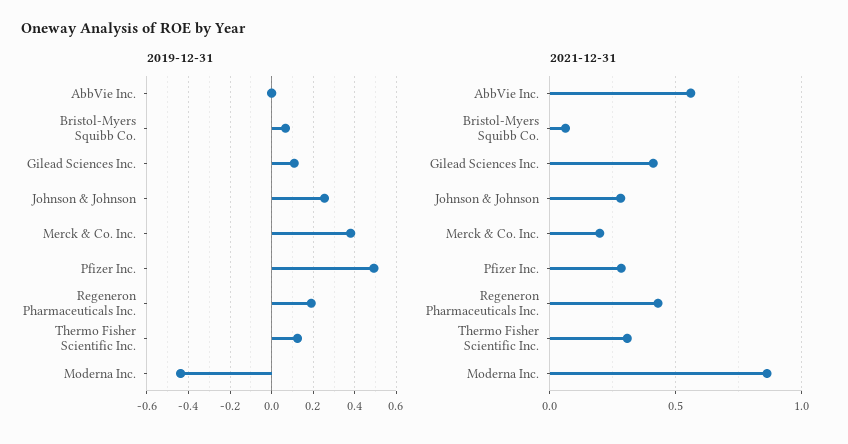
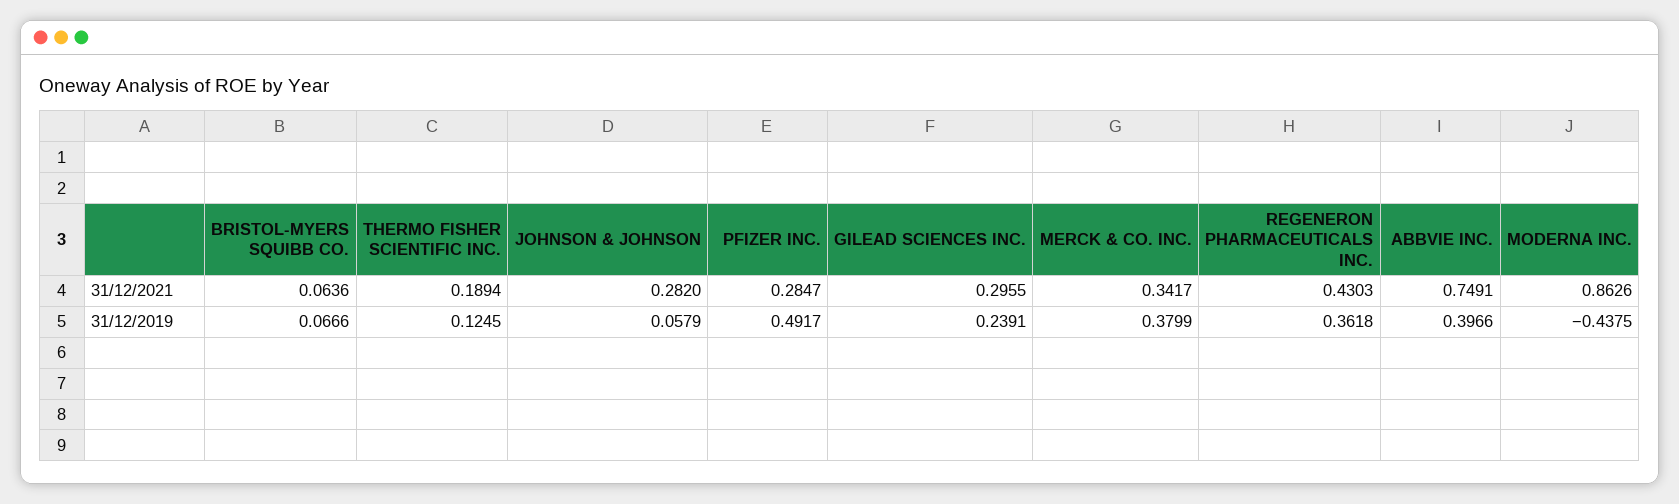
  {
    "2019-12-31": {
-     "AbbVie Inc.": 0,
+     "AbbVie Inc.": 0.3966,
      "Bristol-Myers Squibb Co.": 0.0666,
-     "Gilead Sciences Inc.": 0.1,
+     "Gilead Sciences Inc.": 0.2391,
-     "Johnson & Johnson": 0.25,
+     "Johnson & Johnson": 0.0579,
      "Merck & Co. Inc.": 0.3799,
      "Pfizer Inc.": 0.4917,
-     "Regeneron Pharmaceuticals Inc.": 0.2,
+     "Regeneron Pharmaceuticals Inc.": 0.3618,
      "Thermo Fisher Scientific Inc.": 0.1245,
      "Moderna Inc.": -0.4375
    },
    "2021-12-31": {
-     "AbbVie Inc.": 0.55,
+     "AbbVie Inc.": 0.7491,
      "Bristol-Myers Squibb Co.": 0.0636,
-     "Gilead Sciences Inc.": 0.4,
+     "Gilead Sciences Inc.": 0.2955,
      "Johnson & Johnson": 0.282,
-     "Merck & Co. Inc.": 0.2,
+     "Merck & Co. Inc.": 0.3417,
      "Pfizer Inc.": 0.2847,
      "Regeneron Pharmaceuticals Inc.": 0.4303,
-     "Thermo Fisher Scientific Inc.": 0.3,
+     "Thermo Fisher Scientific Inc.": 0.1894,
      "Moderna Inc.": 0.8626
    }
  }

